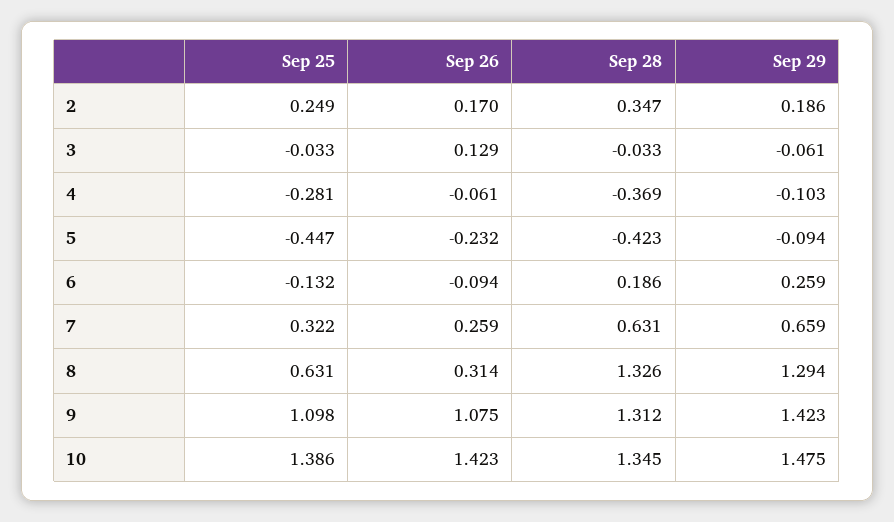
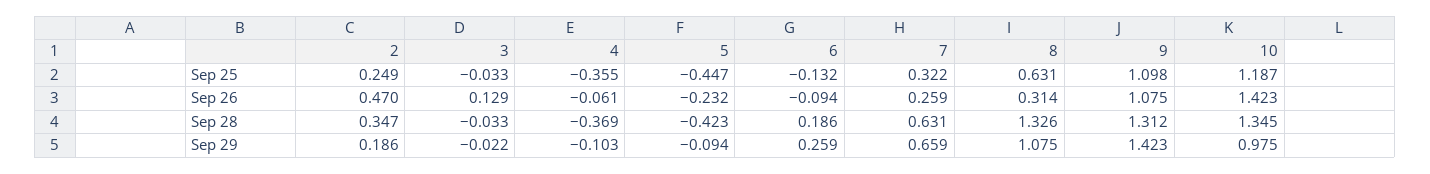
  {
    "Sep 25": {
      "2": 0.249,
      "3": -0.033,
-     "4": -0.281,
+     "4": -0.355,
      "5": -0.447,
      "6": -0.132,
      "7": 0.322,
      "8": 0.631,
      "9": 1.098,
-     "10": 1.386
+     "10": 1.187
    },
    "Sep 26": {
-     "2": 0.17,
+     "2": 0.47,
      "3": 0.129,
      "4": -0.061,
      "5": -0.232,
      "6": -0.094,
      "7": 0.259,
      "8": 0.314,
      "9": 1.075,
      "10": 1.423
    },
    "Sep 28": {
      "2": 0.347,
      "3": -0.033,
      "4": -0.369,
      "5": -0.423,
      "6": 0.186,
      "7": 0.631,
      "8": 1.326,
      "9": 1.312,
      "10": 1.345
    },
    "Sep 29": {
      "2": 0.186,
-     "3": -0.061,
+     "3": -0.022,
      "4": -0.103,
      "5": -0.094,
      "6": 0.259,
      "7": 0.659,
-     "8": 1.294,
+     "8": 1.075,
      "9": 1.423,
-     "10": 1.475
+     "10": 0.975
    }
  }

